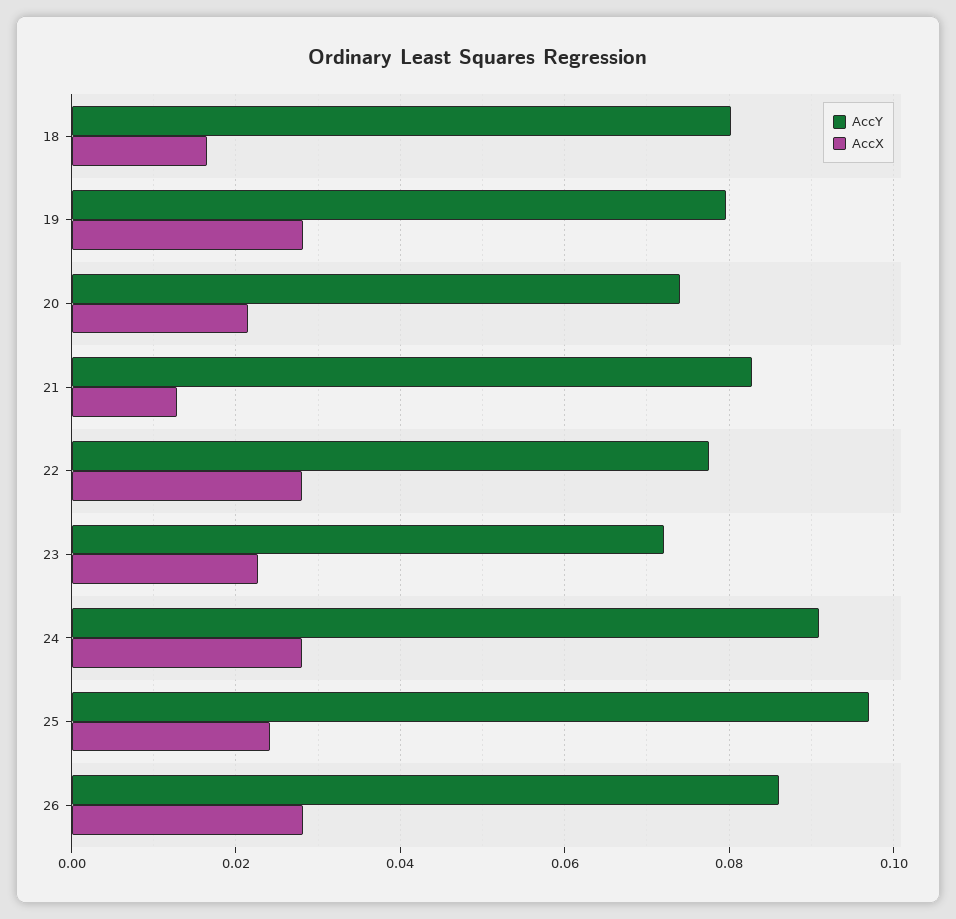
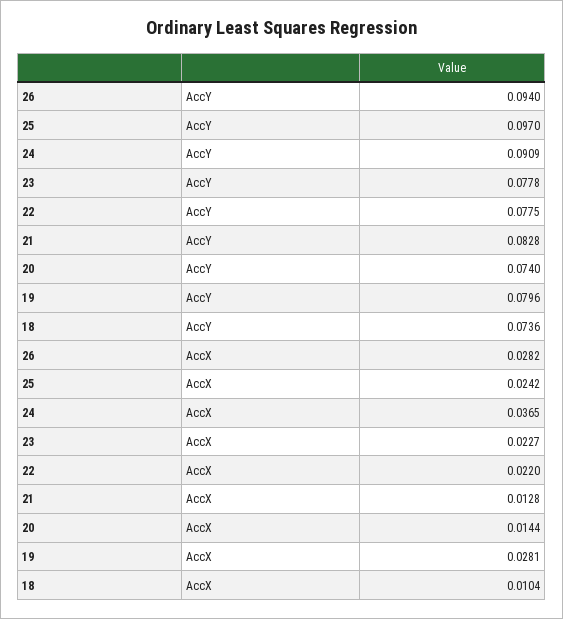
  {
    "AccY": {
-     "18": 0.08,
+     "18": 0.0736,
      "19": 0.0796,
      "20": 0.074,
      "21": 0.0828,
      "22": 0.0775,
-     "23": 0.072,
+     "23": 0.0778,
      "24": 0.0909,
      "25": 0.097,
-     "26": 0.086
+     "26": 0.094
    },
    "AccX": {
-     "18": 0.016,
+     "18": 0.0104,
      "19": 0.0281,
-     "20": 0.022,
+     "20": 0.0144,
      "21": 0.0128,
-     "22": 0.028,
+     "22": 0.022,
      "23": 0.0227,
-     "24": 0.028,
+     "24": 0.0365,
      "25": 0.0242,
      "26": 0.0282
    }
  }

